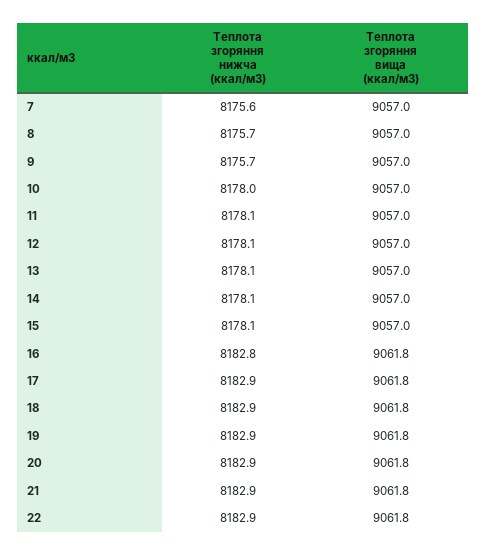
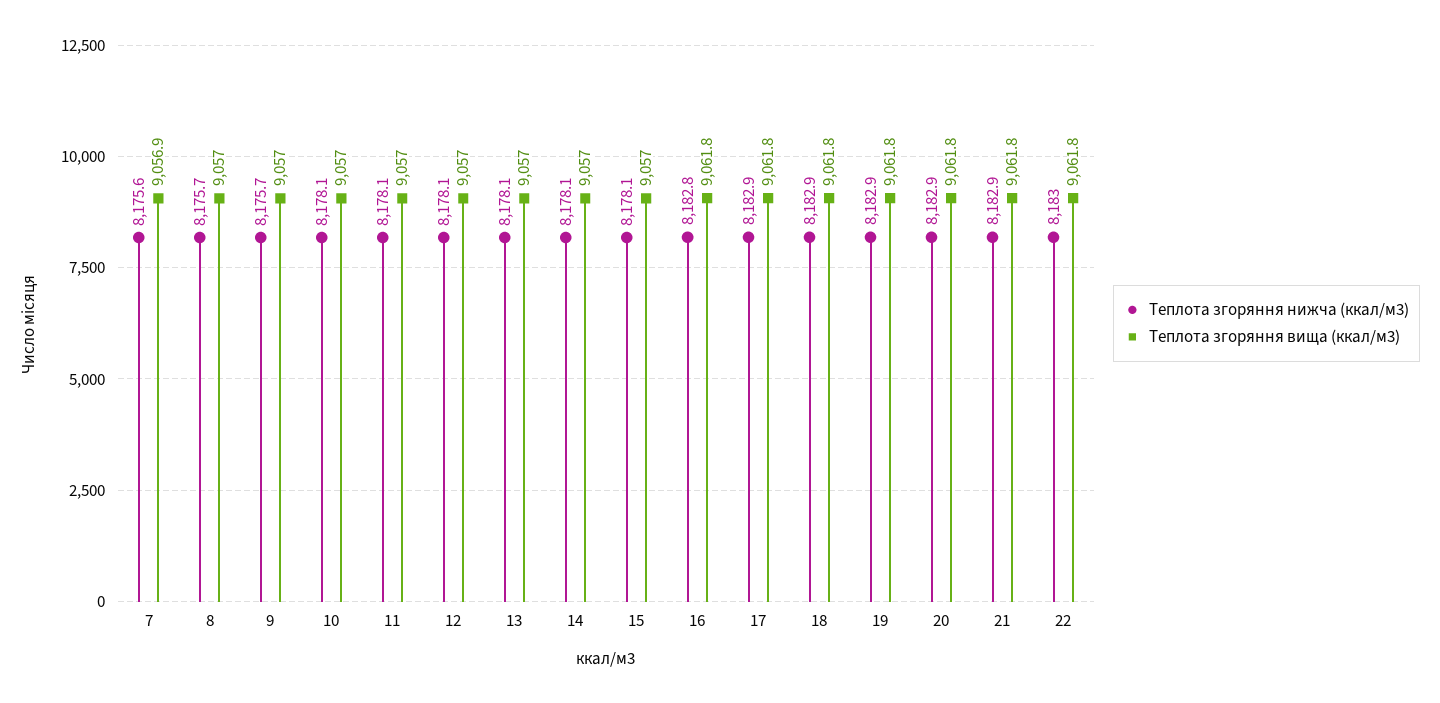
  {
    "Теплота згоряння нижча (ккал/м3)": {
      "7": 8175.6,
      "8": 8175.7,
      "9": 8175.7,
-     "10": 8178,
+     "10": 8178.1,
      "11": 8178.1,
      "12": 8178.1,
      "13": 8178.1,
      "14": 8178.1,
      "15": 8178.1,
      "16": 8182.8,
      "17": 8182.9,
      "18": 8182.9,
      "19": 8182.9,
      "20": 8182.9,
      "21": 8182.9,
-     "22": 8182.9
+     "22": 8183
    },
    "Теплота згоряння вища (ккал/м3)": {
-     "7": 9057,
+     "7": 9056.9,
      "8": 9057,
      "9": 9057,
      "10": 9057,
      "11": 9057,
      "12": 9057,
      "13": 9057,
      "14": 9057,
      "15": 9057,
      "16": 9061.8,
      "17": 9061.8,
      "18": 9061.8,
      "19": 9061.8,
      "20": 9061.8,
      "21": 9061.8,
      "22": 9061.8
    }
  }

